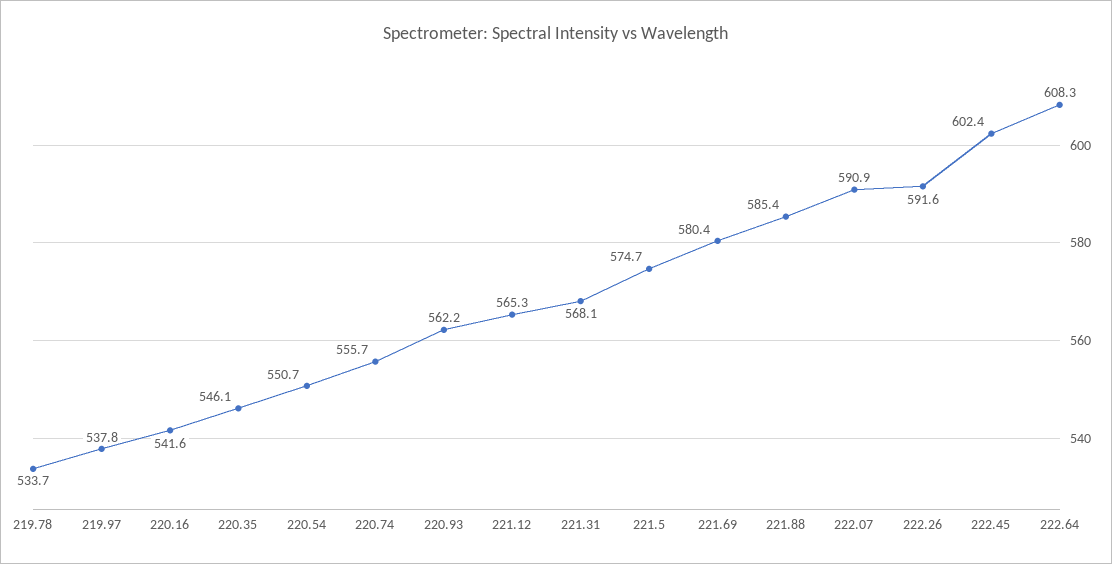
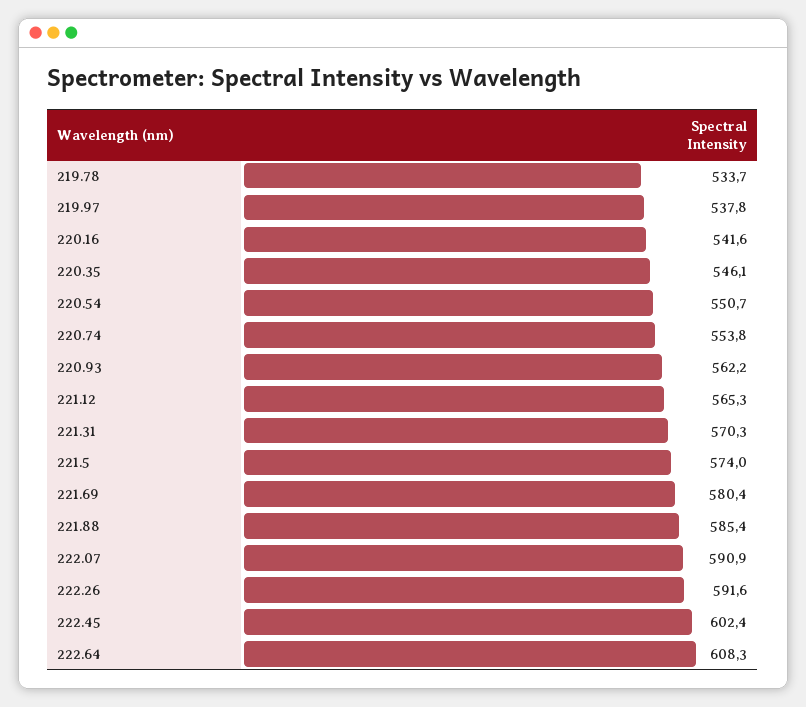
  {
    "219.78": 533.7,
    "219.97": 537.8,
    "220.16": 541.6,
    "220.35": 546.1,
    "220.54": 550.7,
-   "220.74": 555.7,
+   "220.74": 553.8,
    "220.93": 562.2,
    "221.12": 565.3,
-   "221.31": 568.1,
+   "221.31": 570.3,
-   "221.5": 574.7,
+   "221.5": 574,
    "221.69": 580.4,
    "221.88": 585.4,
    "222.07": 590.9,
    "222.26": 591.6,
    "222.45": 602.4,
    "222.64": 608.3
  }

